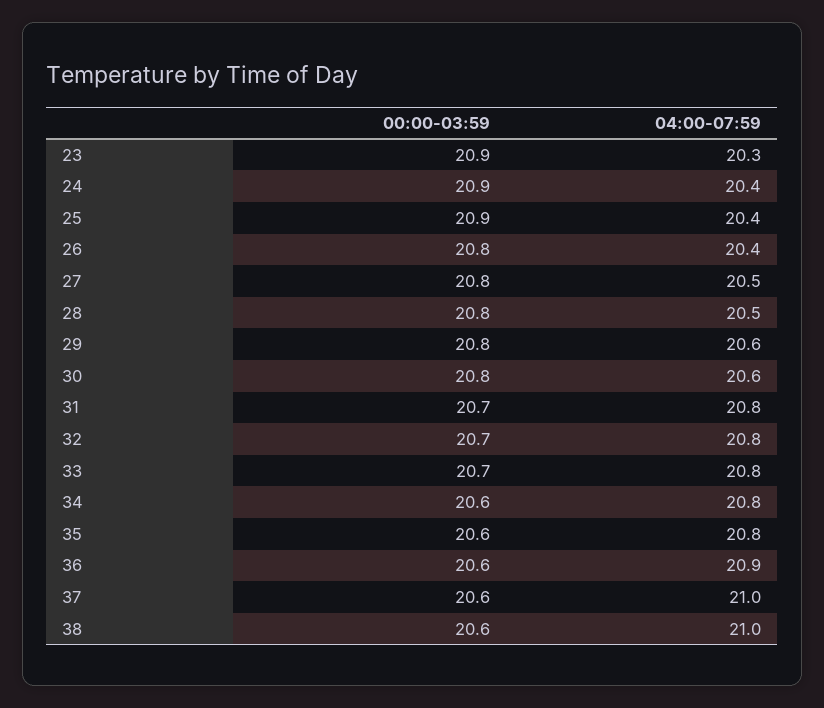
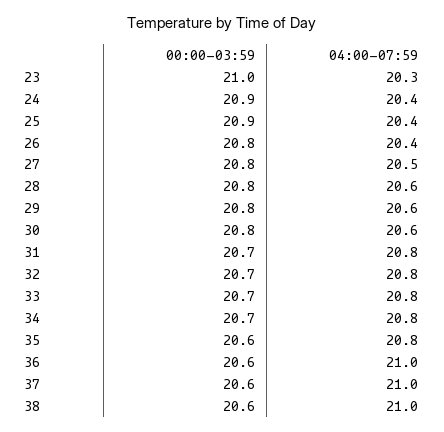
  {
    "00:00-03:59": {
-     "23": 20.9,
+     "23": 21,
      "24": 20.9,
      "25": 20.9,
      "26": 20.8,
      "27": 20.8,
      "28": 20.8,
      "29": 20.8,
      "30": 20.8,
      "31": 20.7,
      "32": 20.7,
      "33": 20.7,
-     "34": 20.6,
+     "34": 20.7,
      "35": 20.6,
      "36": 20.6,
      "37": 20.6,
      "38": 20.6
    },
    "04:00-07:59": {
      "23": 20.3,
      "24": 20.4,
      "25": 20.4,
      "26": 20.4,
      "27": 20.5,
-     "28": 20.5,
+     "28": 20.6,
      "29": 20.6,
      "30": 20.6,
      "31": 20.8,
      "32": 20.8,
      "33": 20.8,
      "34": 20.8,
      "35": 20.8,
-     "36": 20.9,
+     "36": 21,
      "37": 21,
      "38": 21
    }
  }

